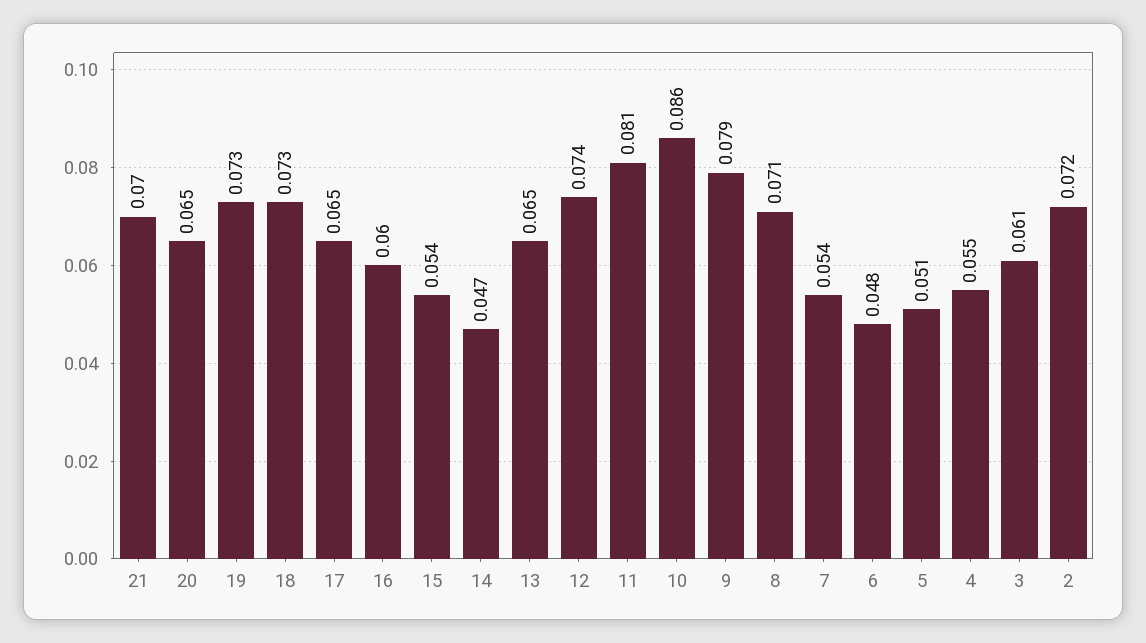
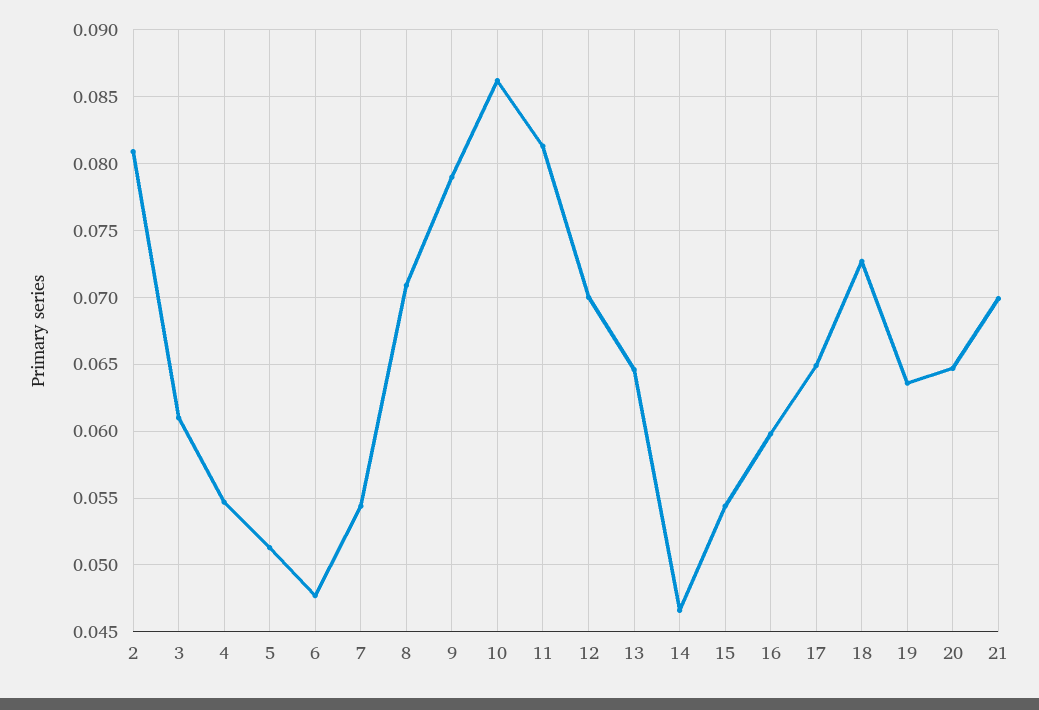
  {
    "21": 0.07,
    "20": 0.065,
-   "19": 0.073,
+   "19": 0.0635,
    "18": 0.073,
    "17": 0.065,
    "16": 0.06,
    "15": 0.054,
    "14": 0.047,
    "13": 0.065,
-   "12": 0.074,
+   "12": 0.07,
    "11": 0.081,
    "10": 0.086,
    "9": 0.079,
    "8": 0.071,
    "7": 0.054,
    "6": 0.048,
    "5": 0.051,
    "4": 0.055,
    "3": 0.061,
-   "2": 0.072
+   "2": 0.081
  }

